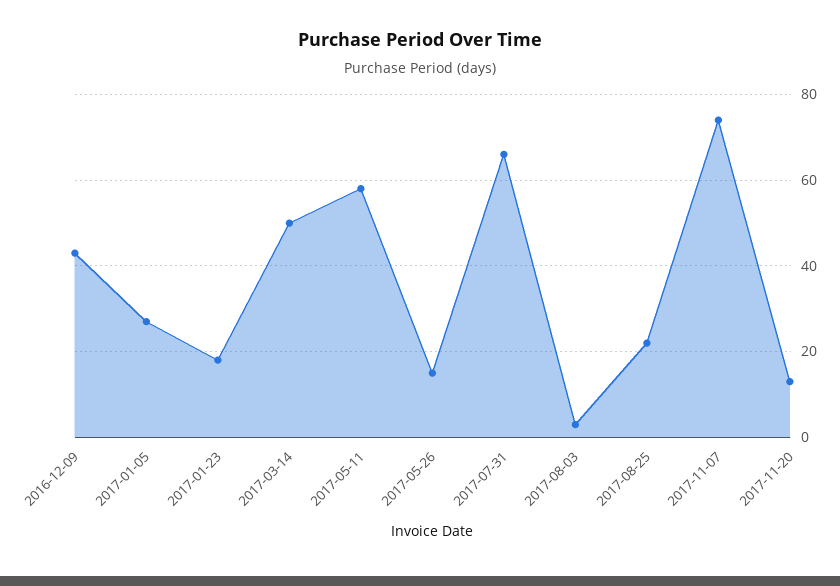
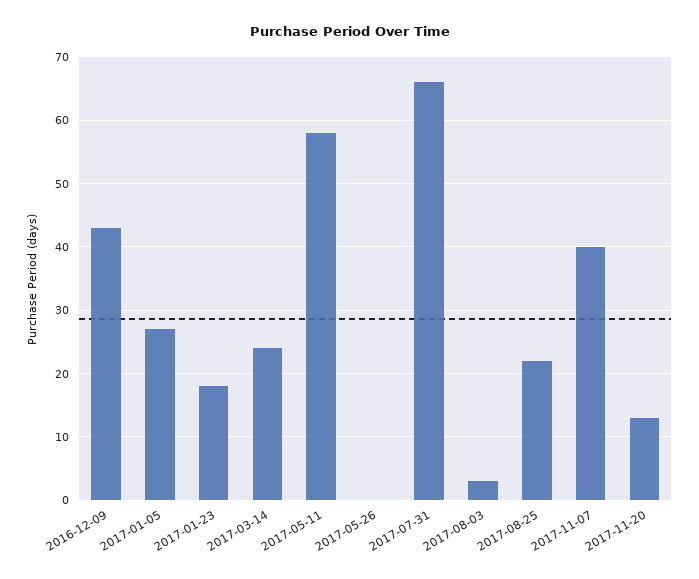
  {
    "2016-12-09": 43,
    "2017-01-05": 27,
    "2017-01-23": 18,
-   "2017-03-14": 50,
+   "2017-03-14": 24,
    "2017-05-11": 58,
-   "2017-05-26": 15,
+   "2017-05-26": 0,
    "2017-07-31": 66,
    "2017-08-03": 3,
    "2017-08-25": 22,
-   "2017-11-07": 75,
+   "2017-11-07": 40,
    "2017-11-20": 13
  }

